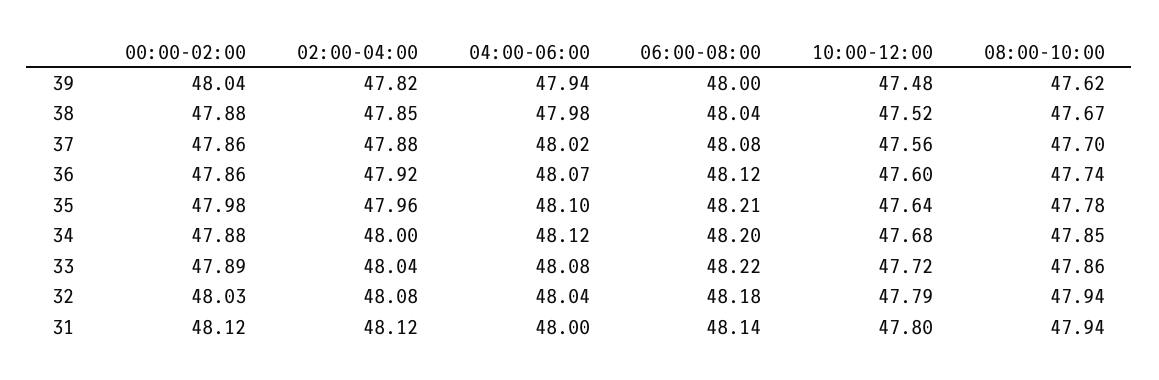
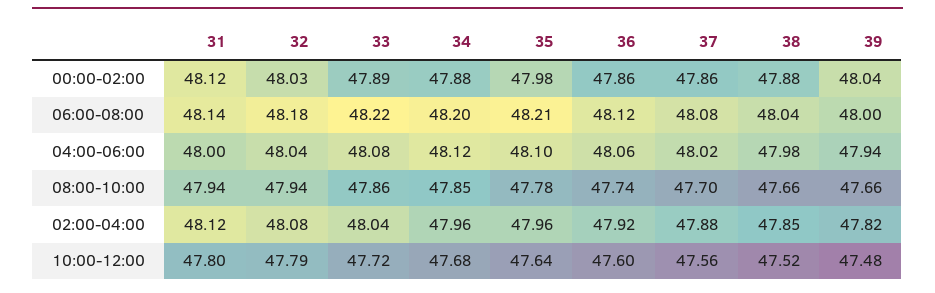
  {
    "00:00-02:00": {
      "39": 48.04,
      "38": 47.88,
      "37": 47.86,
      "36": 47.86,
      "35": 47.98,
      "34": 47.88,
      "33": 47.89,
      "32": 48.03,
      "31": 48.12
    },
    "02:00-04:00": {
      "39": 47.82,
      "38": 47.85,
      "37": 47.88,
      "36": 47.92,
      "35": 47.96,
-     "34": 48,
+     "34": 47.96,
      "33": 48.04,
      "32": 48.08,
      "31": 48.12
    },
    "04:00-06:00": {
      "39": 47.94,
      "38": 47.98,
      "37": 48.02,
-     "36": 48.07,
+     "36": 48.06,
      "35": 48.1,
      "34": 48.12,
      "33": 48.08,
      "32": 48.04,
      "31": 48
    },
    "06:00-08:00": {
      "39": 48,
      "38": 48.04,
      "37": 48.08,
      "36": 48.12,
      "35": 48.21,
      "34": 48.2,
      "33": 48.22,
      "32": 48.18,
      "31": 48.14
    },
    "10:00-12:00": {
      "39": 47.48,
      "38": 47.52,
      "37": 47.56,
      "36": 47.6,
      "35": 47.64,
      "34": 47.68,
      "33": 47.72,
      "32": 47.79,
      "31": 47.8
    },
    "08:00-10:00": {
-     "39": 47.62,
+     "39": 47.66,
-     "38": 47.67,
+     "38": 47.66,
      "37": 47.7,
      "36": 47.74,
      "35": 47.78,
      "34": 47.85,
      "33": 47.86,
      "32": 47.94,
      "31": 47.94
    }
  }

